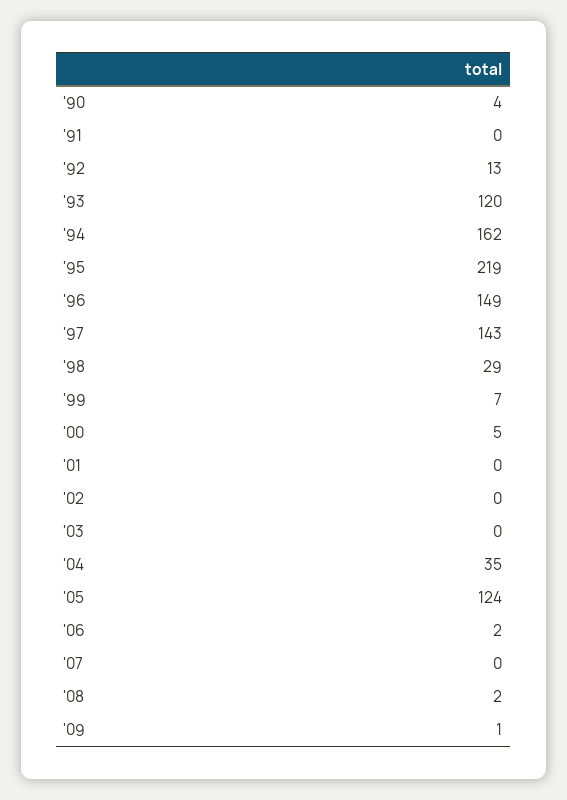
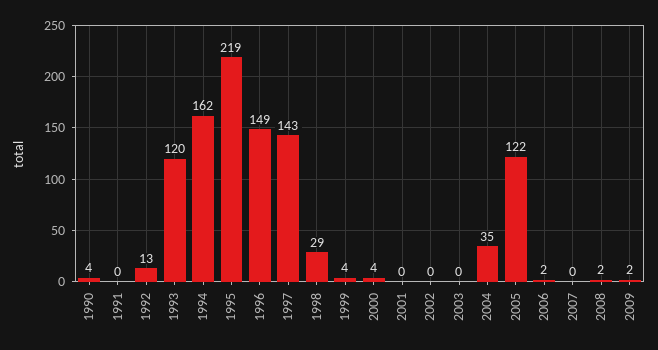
  {
    "'90": 4,
    "'91": 0,
    "'92": 13,
    "'93": 120,
    "'94": 162,
    "'95": 219,
    "'96": 149,
    "'97": 143,
    "'98": 29,
-   "'99": 7,
+   "'99": 4,
-   "'00": 5,
+   "'00": 4,
    "'01": 0,
    "'02": 0,
    "'03": 0,
    "'04": 35,
-   "'05": 124,
+   "'05": 122,
    "'06": 2,
    "'07": 0,
    "'08": 2,
-   "'09": 1
+   "'09": 2
  }

